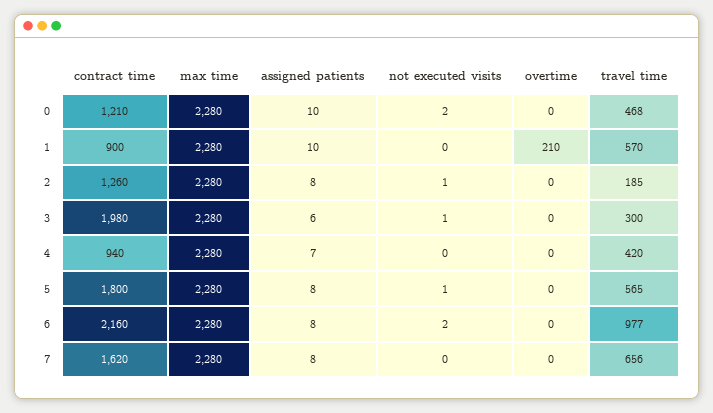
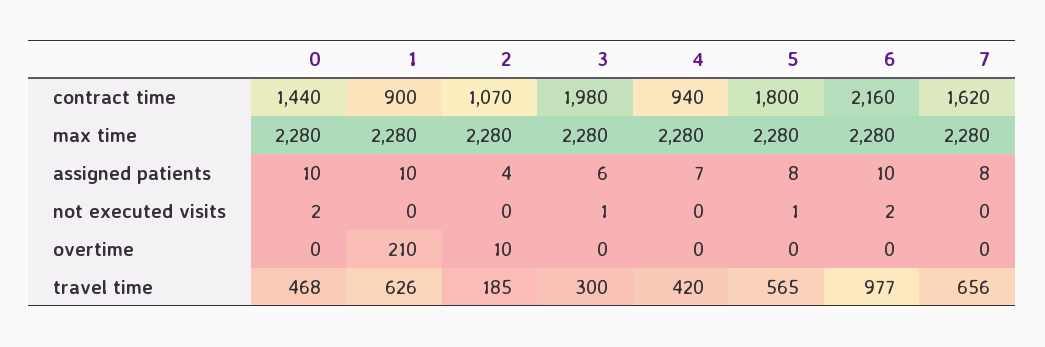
  {
    "contract time": {
-     "0": 1210,
+     "0": 1440,
      "1": 900,
-     "2": 1260,
+     "2": 1070,
      "3": 1980,
      "4": 940,
      "5": 1800,
      "6": 2160,
      "7": 1620
    },
    "max time": {
      "0": 2280,
      "1": 2280,
      "2": 2280,
      "3": 2280,
      "4": 2280,
      "5": 2280,
      "6": 2280,
      "7": 2280
    },
    "assigned patients": {
      "0": 10,
      "1": 10,
-     "2": 8,
+     "2": 4,
      "3": 6,
      "4": 7,
      "5": 8,
-     "6": 8,
+     "6": 10,
      "7": 8
    },
    "not executed visits": {
      "0": 2,
      "1": 0,
-     "2": 1,
+     "2": 0,
      "3": 1,
      "4": 0,
      "5": 1,
      "6": 2,
      "7": 0
    },
    "overtime": {
      "0": 0,
      "1": 210,
-     "2": 0,
+     "2": 10,
      "3": 0,
      "4": 0,
      "5": 0,
      "6": 0,
      "7": 0
    },
    "travel time": {
      "0": 468,
-     "1": 570,
+     "1": 626,
      "2": 185,
      "3": 300,
      "4": 420,
      "5": 565,
      "6": 977,
      "7": 656
    }
  }

